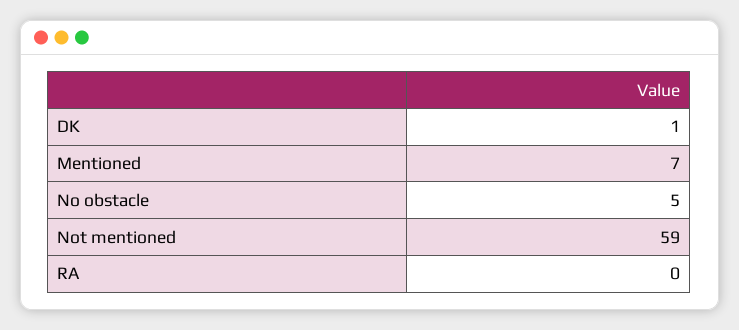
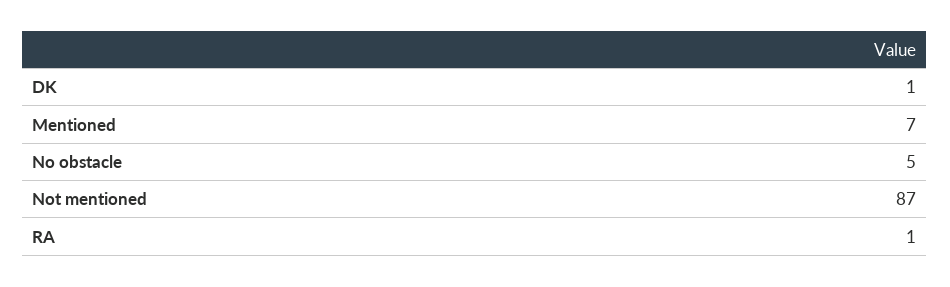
  {
    "DK": 1,
    "Mentioned": 7,
    "No obstacle": 5,
-   "Not mentioned": 59,
+   "Not mentioned": 87,
-   "RA": 0
+   "RA": 1
  }

